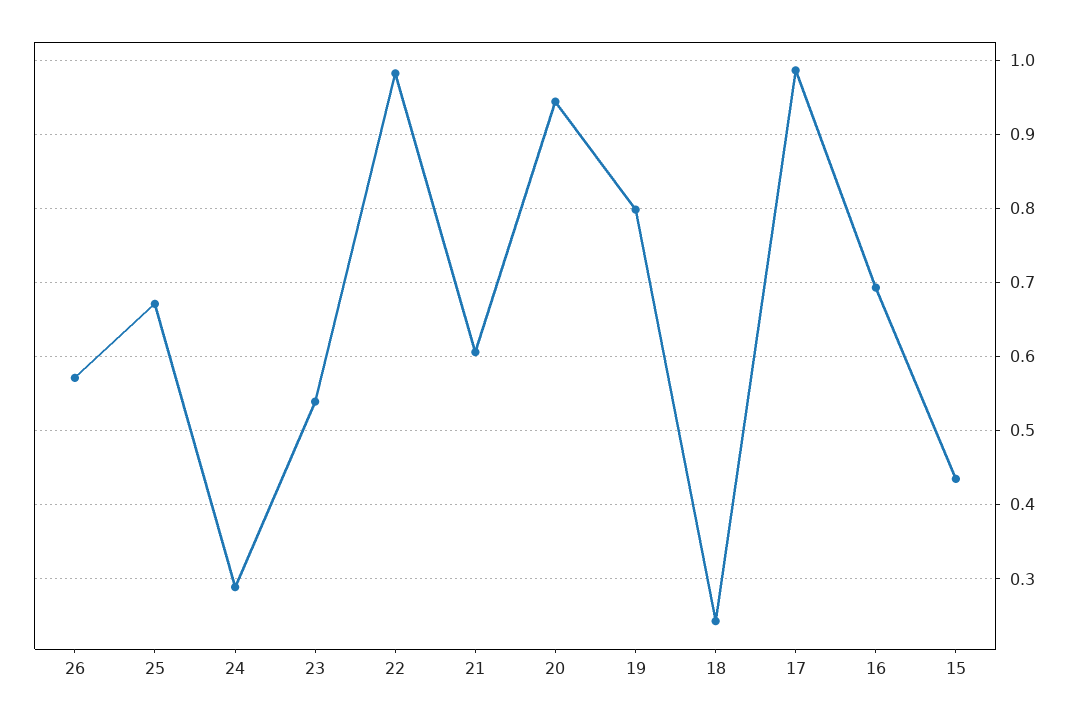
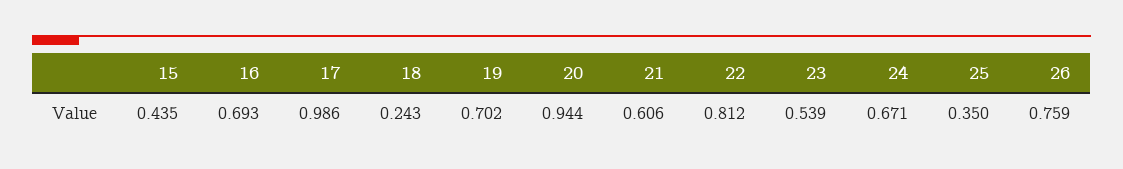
  {
-   "26": 0.57,
+   "26": 0.759,
-   "25": 0.67,
+   "25": 0.35,
-   "24": 0.29,
+   "24": 0.671,
    "23": 0.539,
-   "22": 0.98,
+   "22": 0.812,
    "21": 0.606,
    "20": 0.944,
-   "19": 0.8,
+   "19": 0.702,
    "18": 0.243,
    "17": 0.986,
    "16": 0.693,
    "15": 0.435
  }

